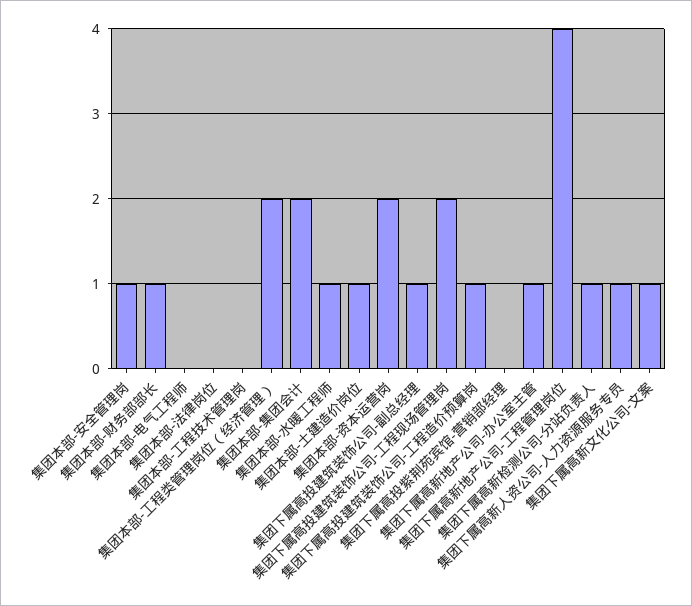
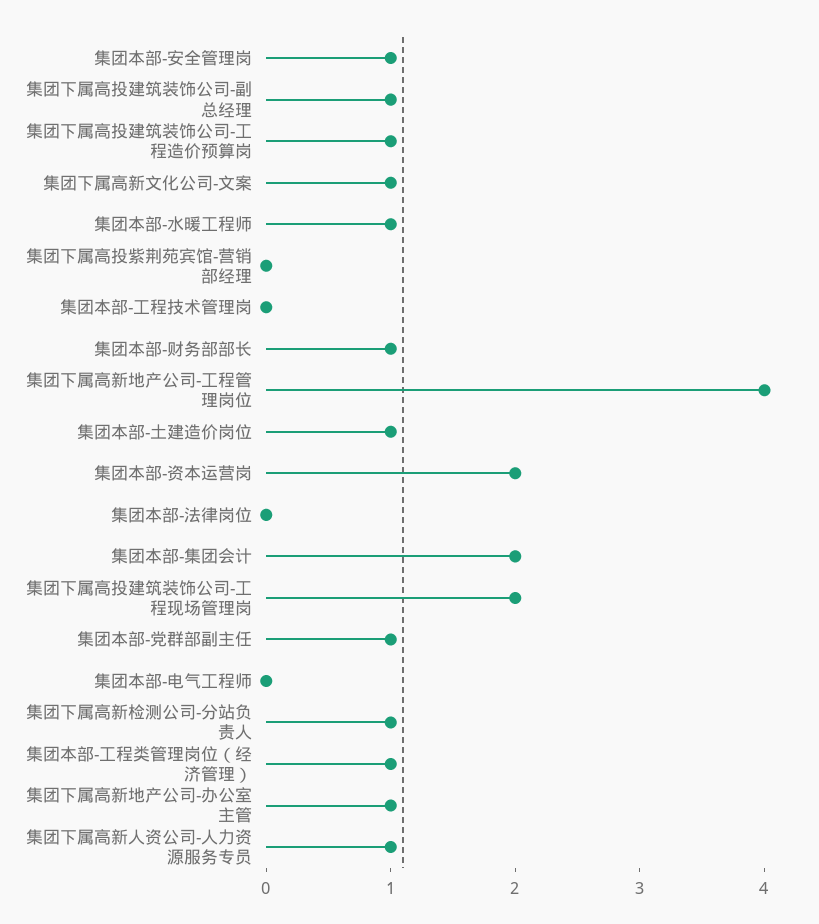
  {
    "集团本部-安全管理岗": 1,
    "集团本部-财务部部长": 1,
    "集团本部-电气工程师": 0,
    "集团本部-法律岗位": 0,
    "集团本部-工程技术管理岗": 0,
-   "集团本部-工程类管理岗位（经济管理）": 2,
+   "集团本部-工程类管理岗位（经济管理）": 1,
    "集团本部-集团会计": 2,
    "集团本部-水暖工程师": 1,
    "集团本部-土建造价岗位": 1,
    "集团本部-资本运营岗": 2,
    "集团下属高投建筑装饰公司-副总经理": 1,
    "集团下属高投建筑装饰公司-工程现场管理岗": 2,
    "集团下属高投建筑装饰公司-工程造价预算岗": 1,
    "集团下属高投紫荆苑宾馆-营销部经理": 0,
    "集团下属高新地产公司-办公室主管": 1,
    "集团下属高新地产公司-工程管理岗位": 4,
    "集团下属高新检测公司-分站负责人": 1,
    "集团下属高新人资公司-人力资源服务专员": 1,
-   "集团下属高新文化公司-文案": 1
+   "集团下属高新文化公司-文案": 1,
+   "集团本部-党群部副主任": 1
  }

